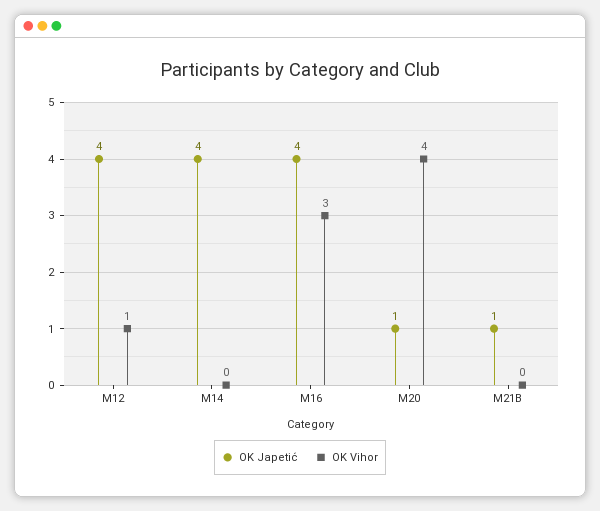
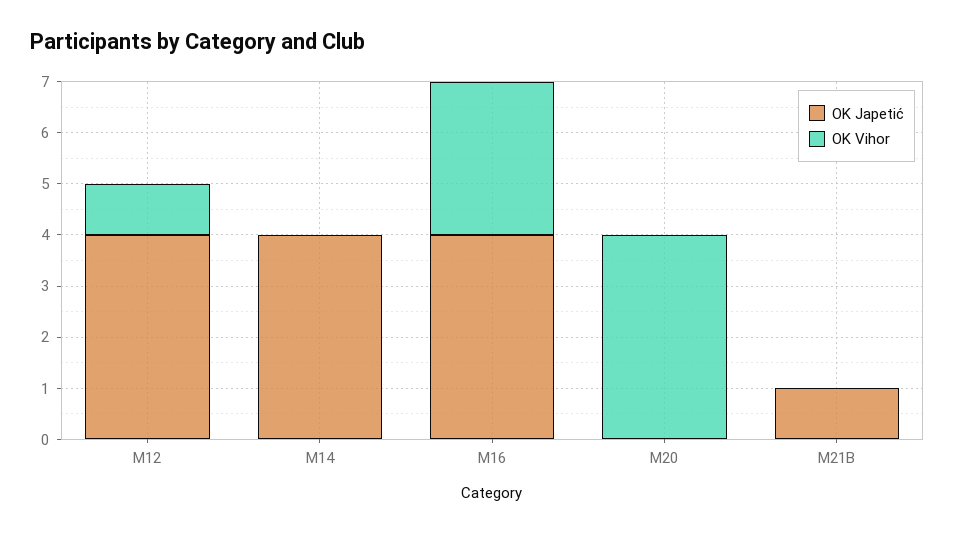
  {
    "OK Japetić": {
      "M12": 4,
      "M14": 4,
      "M16": 4,
-     "M20": 1,
+     "M20": 0,
      "M21B": 1
    },
    "OK Vihor": {
      "M12": 1,
      "M14": 0,
      "M16": 3,
      "M20": 4,
      "M21B": 0
    }
  }

